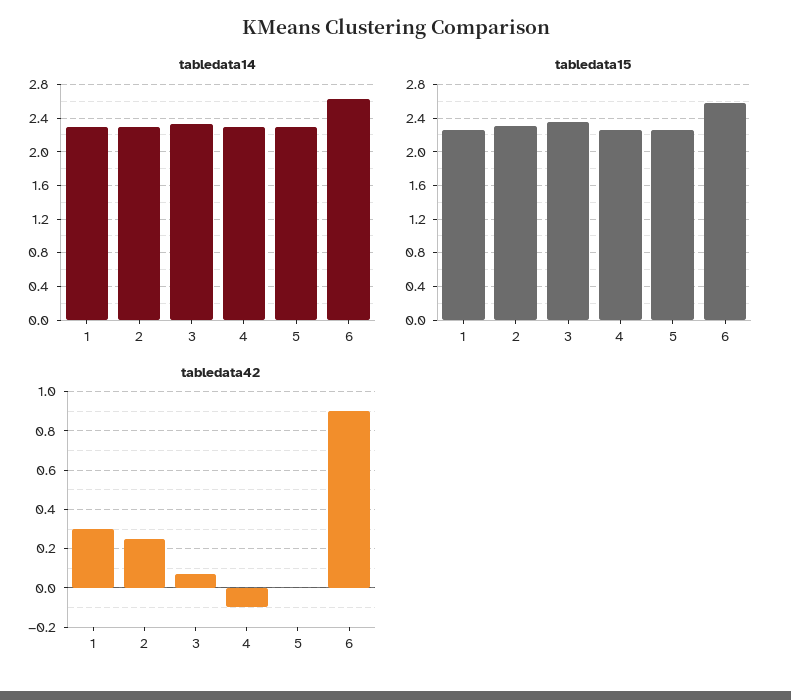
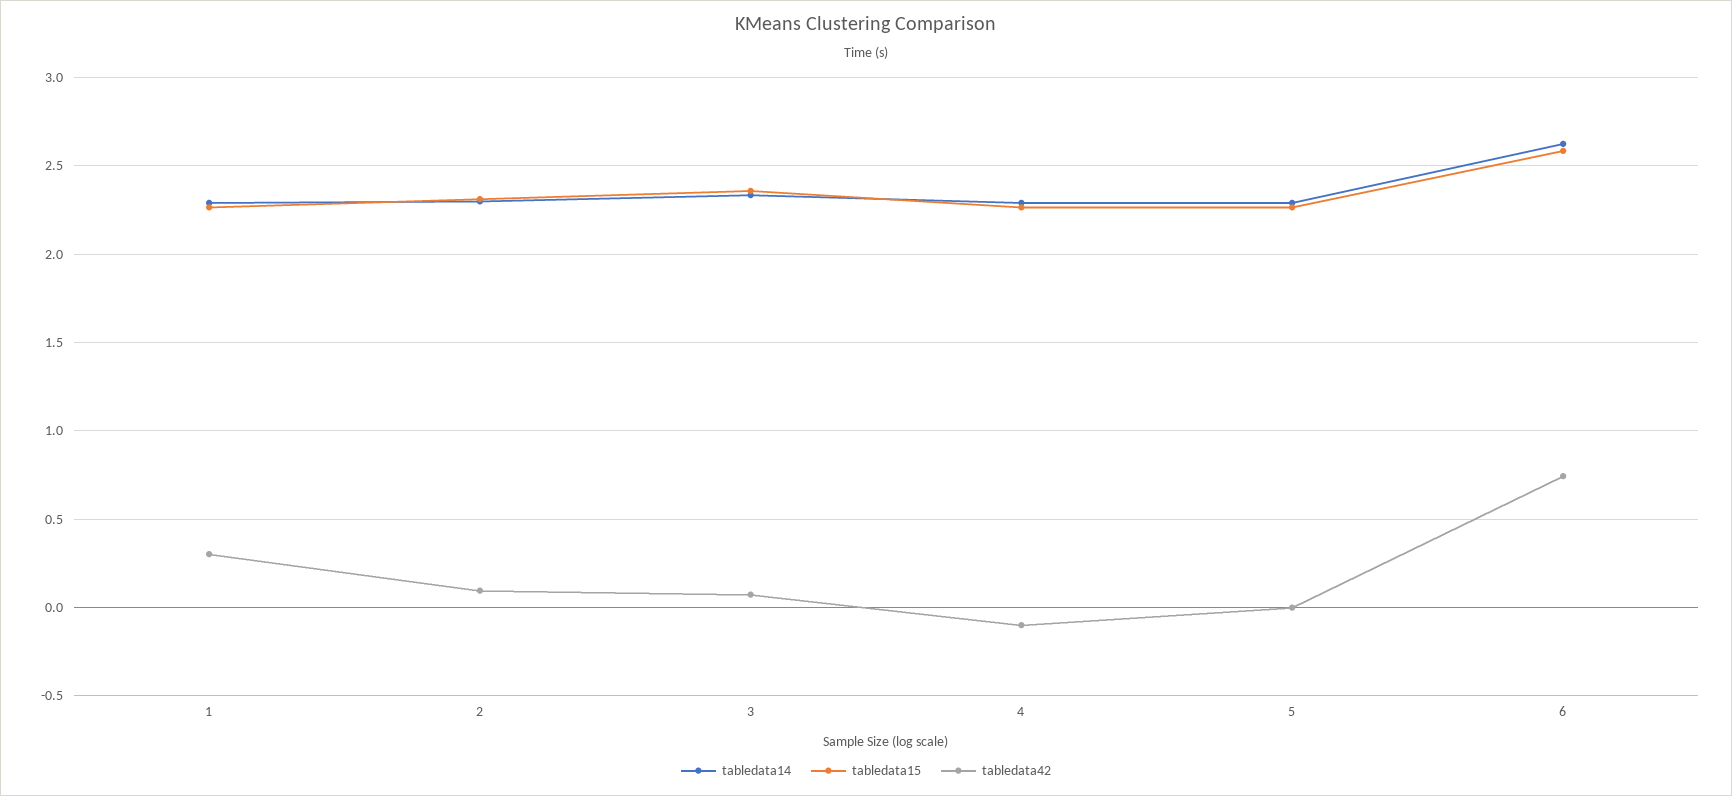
  {
    "tabledata14": {
      "1": 2.3,
      "2": 2.3,
      "3": 2.35,
      "4": 2.3,
      "5": 2.3,
      "6": 2.6
    },
    "tabledata15": {
      "1": 2.25,
      "2": 2.3,
      "3": 2.35,
      "4": 2.25,
      "5": 2.25,
      "6": 2.6
    },
    "tabledata42": {
      "1": 0.3,
-     "2": 0.25,
+     "2": 0.1,
      "3": 0.05,
      "4": -0.1,
      "5": 0,
-     "6": 0.9
+     "6": 0.75
    }
  }

